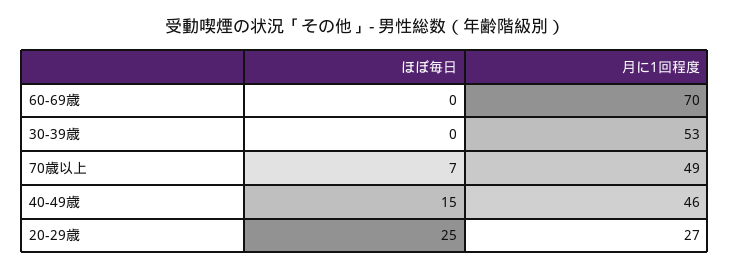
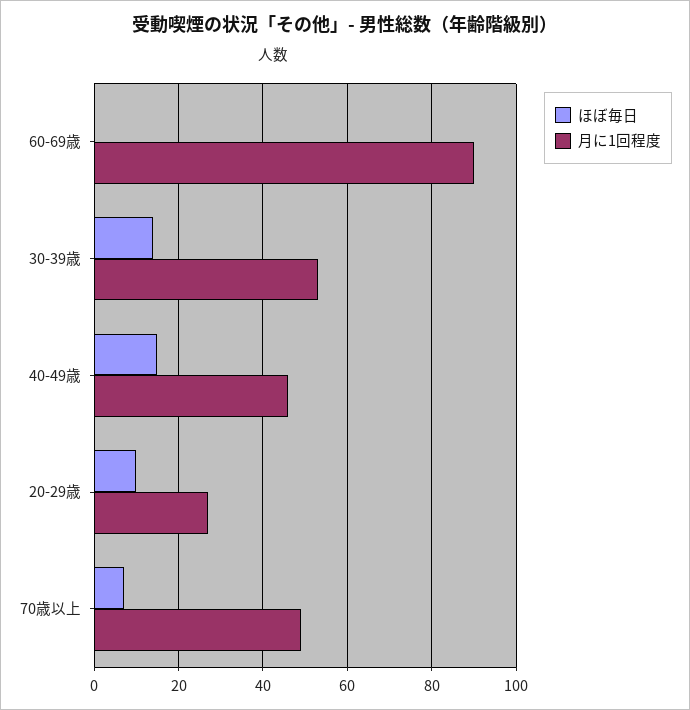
  {
    "ほぼ毎日": {
      "60-69歳": 0,
-     "30-39歳": 0,
+     "30-39歳": 15,
      "70歳以上": 7,
      "40-49歳": 15,
-     "20-29歳": 25
+     "20-29歳": 10
    },
    "月に1回程度": {
-     "60-69歳": 70,
+     "60-69歳": 90,
      "30-39歳": 53,
      "70歳以上": 49,
      "40-49歳": 46,
      "20-29歳": 27
    }
  }

